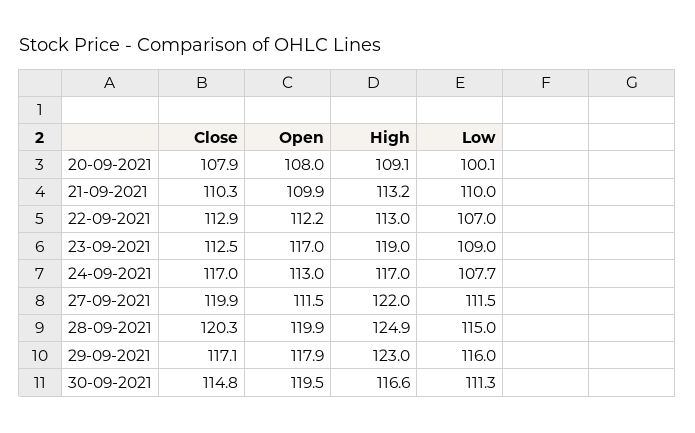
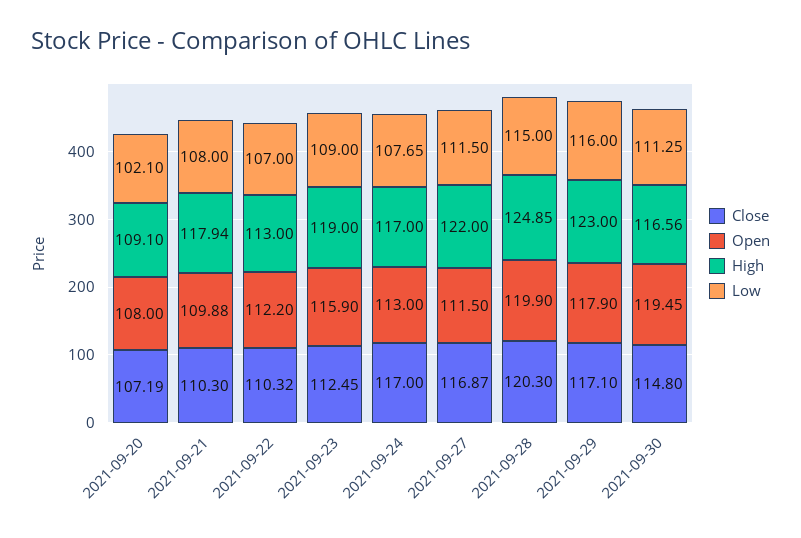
  {
    "Close": {
-     "20-09-2021": 107.9,
+     "20-09-2021": 107.19,
      "21-09-2021": 110.3,
-     "22-09-2021": 112.9,
+     "22-09-2021": 110.32,
      "23-09-2021": 112.45,
      "24-09-2021": 117,
-     "27-09-2021": 119.9,
+     "27-09-2021": 116.87,
      "28-09-2021": 120.3,
      "29-09-2021": 117.1,
      "30-09-2021": 114.8
    },
    "Open": {
      "20-09-2021": 108,
      "21-09-2021": 109.88,
      "22-09-2021": 112.2,
-     "23-09-2021": 117,
+     "23-09-2021": 115.9,
      "24-09-2021": 113,
      "27-09-2021": 111.5,
      "28-09-2021": 119.9,
      "29-09-2021": 117.9,
      "30-09-2021": 119.45
    },
    "High": {
      "20-09-2021": 109.1,
-     "21-09-2021": 113.2,
+     "21-09-2021": 117.94,
      "22-09-2021": 113,
      "23-09-2021": 119,
      "24-09-2021": 117,
      "27-09-2021": 122,
      "28-09-2021": 124.85,
      "29-09-2021": 123,
      "30-09-2021": 116.56
    },
    "Low": {
-     "20-09-2021": 100.1,
+     "20-09-2021": 102.1,
-     "21-09-2021": 110,
+     "21-09-2021": 108,
      "22-09-2021": 107,
      "23-09-2021": 109,
      "24-09-2021": 107.65,
      "27-09-2021": 111.5,
      "28-09-2021": 115,
      "29-09-2021": 116,
      "30-09-2021": 111.25
    }
  }

